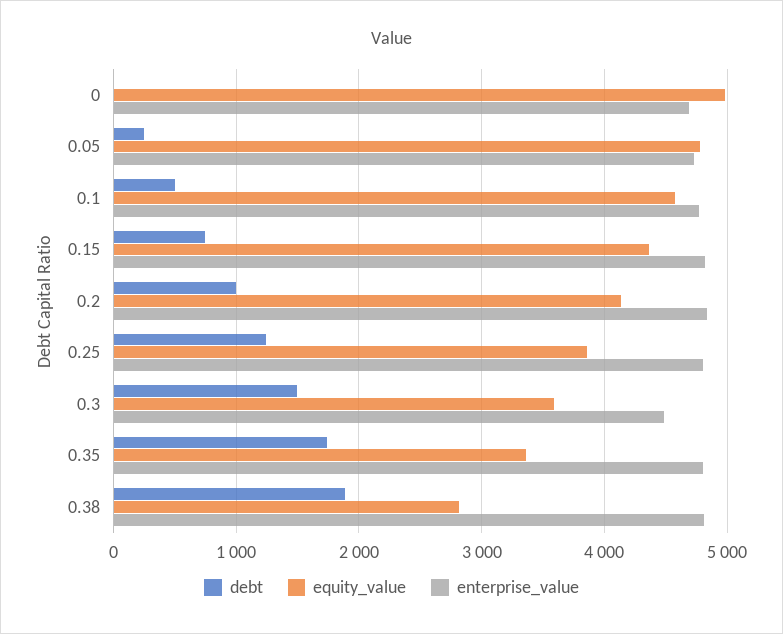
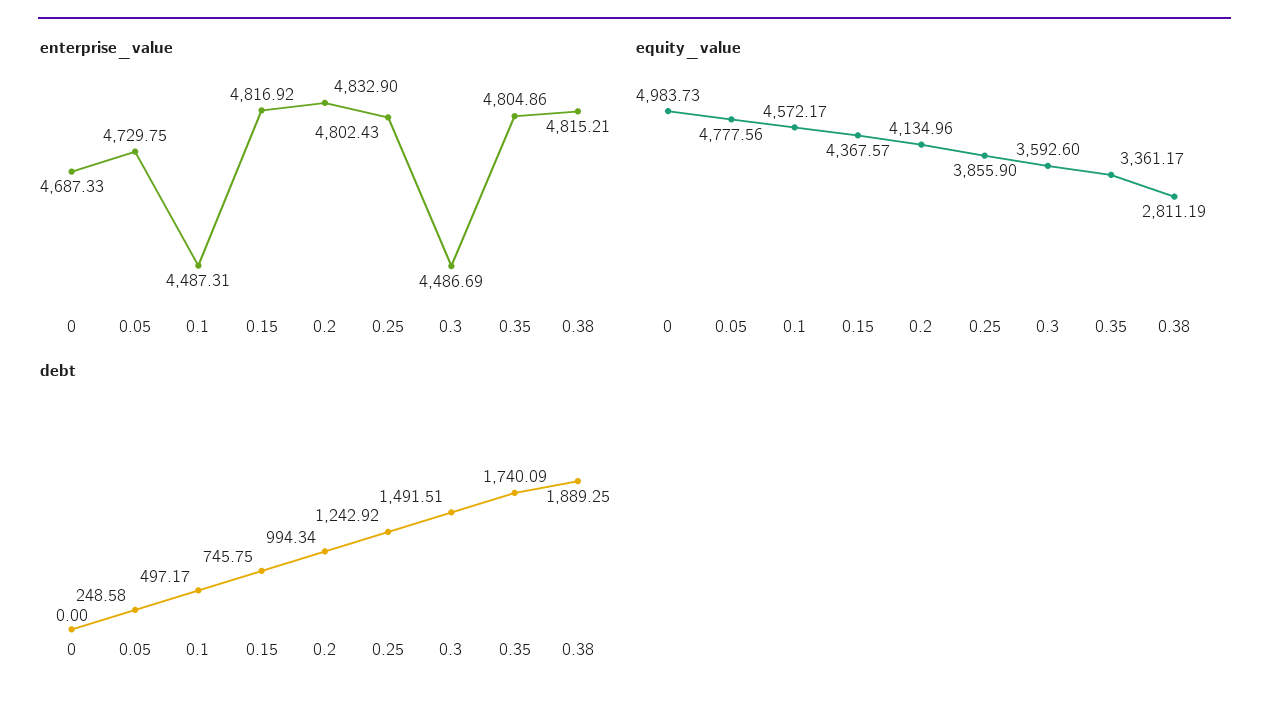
  {
    "debt": {
      "0": 0,
      "0.05": 248.58,
      "0.1": 497.17,
      "0.15": 745.75,
      "0.2": 994.34,
      "0.25": 1242.92,
      "0.3": 1491.51,
      "0.35": 1740.09,
      "0.38": 1889.25
    },
    "equity_value": {
      "0": 4983.73,
      "0.05": 4777.56,
      "0.1": 4572.17,
      "0.15": 4367.57,
      "0.2": 4134.96,
      "0.25": 3855.9,
      "0.3": 3592.6,
      "0.35": 3361.17,
      "0.38": 2811.19
    },
    "enterprise_value": {
      "0": 4687.33,
      "0.05": 4729.75,
-     "0.1": 4800,
+     "0.1": 4487.31,
      "0.15": 4816.92,
      "0.2": 4832.9,
      "0.25": 4802.43,
      "0.3": 4486.69,
      "0.35": 4804.86,
      "0.38": 4815.21
    }
  }

